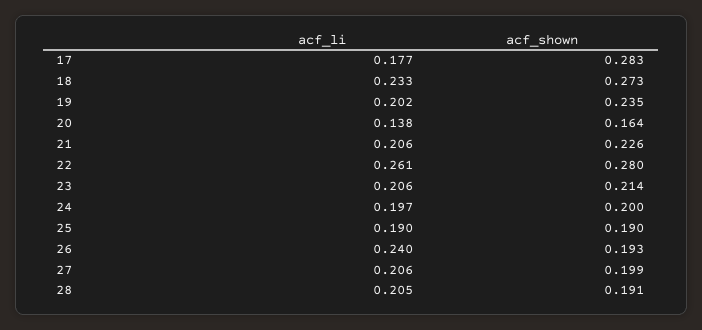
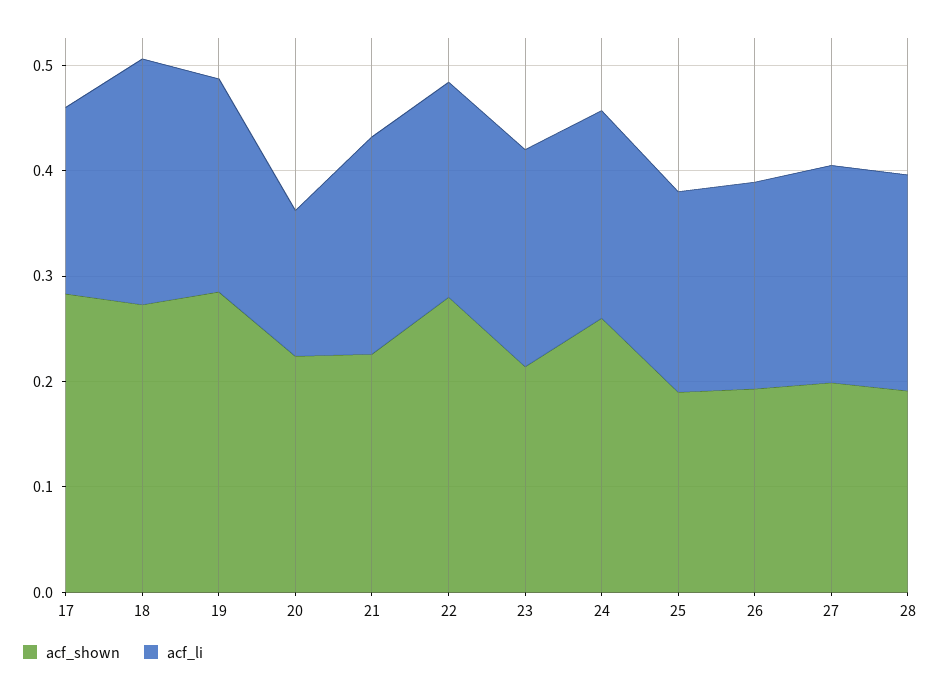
  {
    "acf_li": {
      "17": 0.177,
      "18": 0.233,
      "19": 0.202,
      "20": 0.138,
      "21": 0.206,
-     "22": 0.261,
+     "22": 0.2,
      "23": 0.206,
      "24": 0.197,
      "25": 0.19,
-     "26": 0.24,
+     "26": 0.2,
      "27": 0.206,
      "28": 0.205
    },
    "acf_shown": {
      "17": 0.283,
      "18": 0.273,
-     "19": 0.235,
+     "19": 0.28,
-     "20": 0.164,
+     "20": 0.22,
      "21": 0.226,
      "22": 0.28,
      "23": 0.214,
-     "24": 0.2,
+     "24": 0.26,
      "25": 0.19,
      "26": 0.193,
      "27": 0.199,
      "28": 0.191
    }
  }

